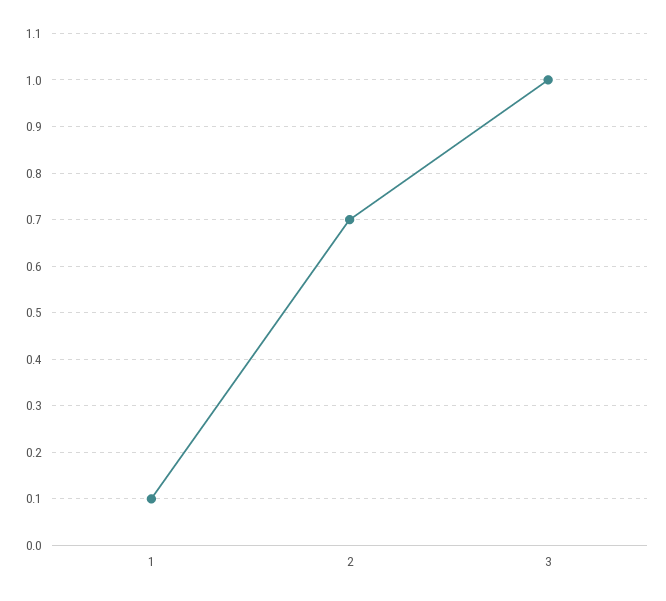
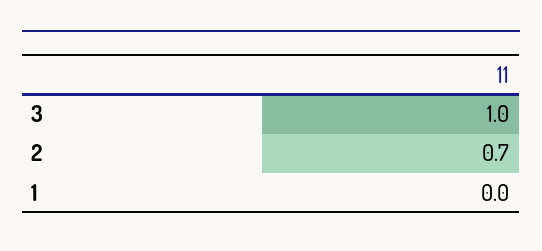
  {
-   "1": 0.1,
+   "1": 0,
    "2": 0.7,
    "3": 1
  }

